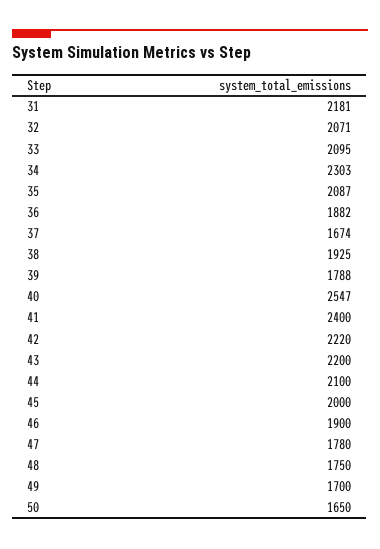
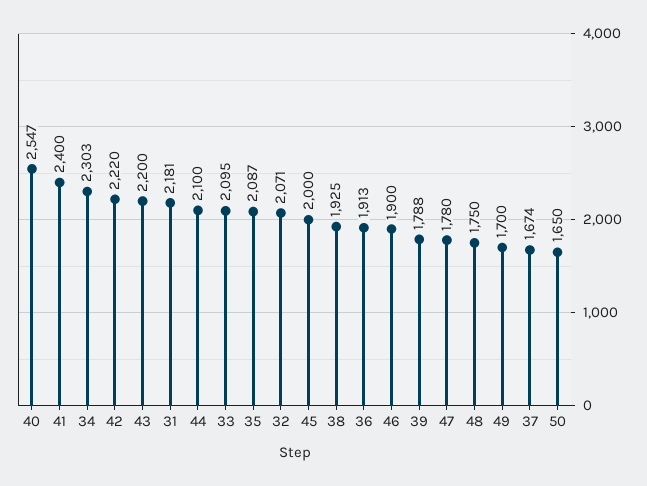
  {
    "31": 2181,
    "32": 2071,
    "33": 2095,
    "34": 2303,
    "35": 2087,
-   "36": 1882,
+   "36": 1913,
    "37": 1674,
    "38": 1925,
    "39": 1788,
    "40": 2547,
    "41": 2400,
    "42": 2220,
    "43": 2200,
    "44": 2100,
    "45": 2000,
    "46": 1900,
    "47": 1780,
    "48": 1750,
    "49": 1700,
    "50": 1650
  }

